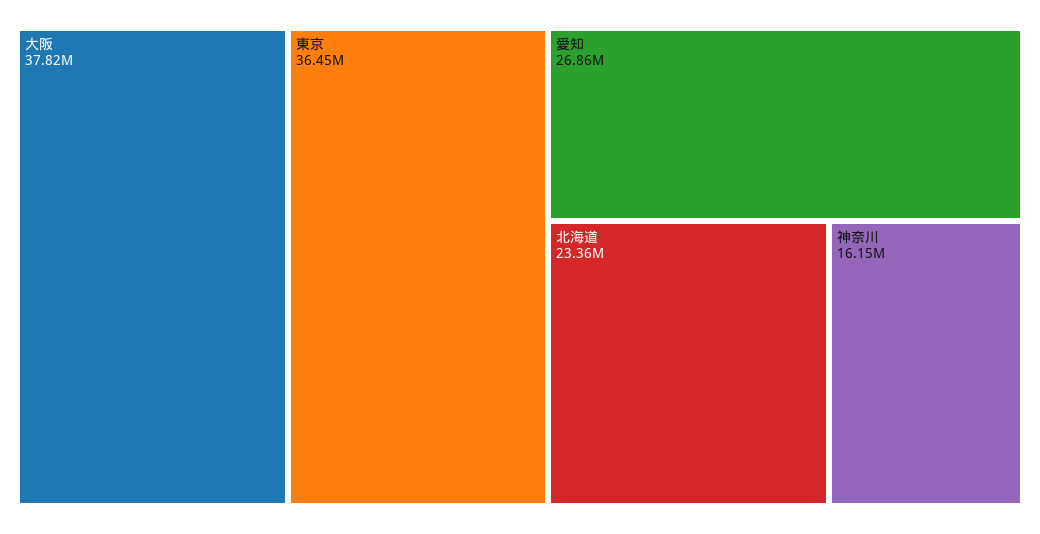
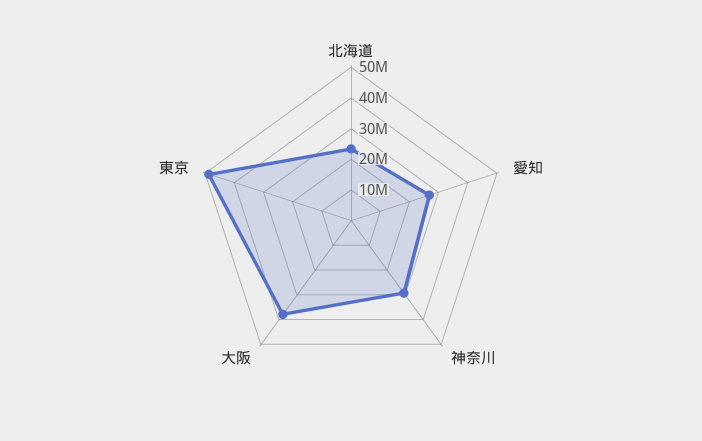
  {
    "大阪": 37820000,
-   "東京": 36450000,
+   "東京": 50000000,
    "愛知": 26860000,
    "北海道": 23360000,
-   "神奈川": 16150000
+   "神奈川": 30000000
  }

